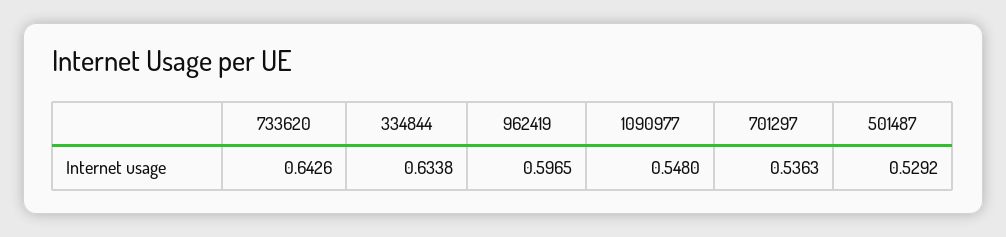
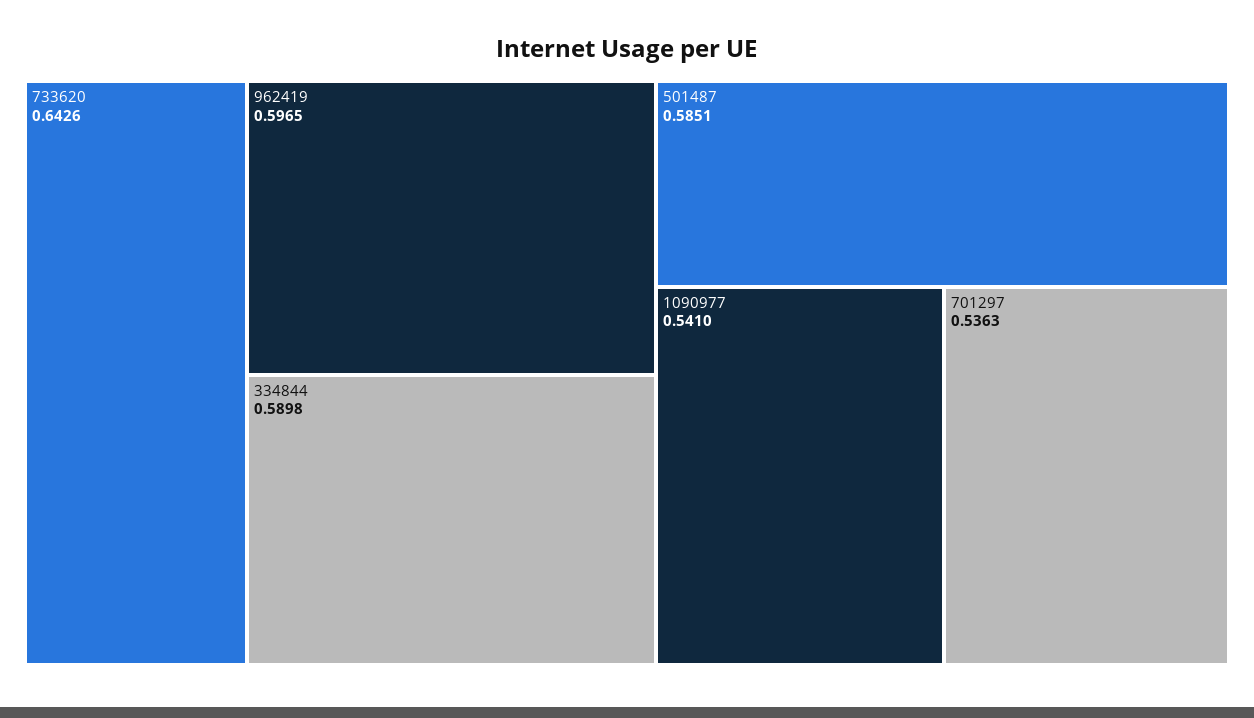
  {
    "733620": 0.6426,
-   "334844": 0.6338,
+   "334844": 0.5898,
    "962419": 0.5965,
-   "1090977": 0.548,
+   "1090977": 0.541,
    "701297": 0.5363,
-   "501487": 0.5292
+   "501487": 0.5851
  }

